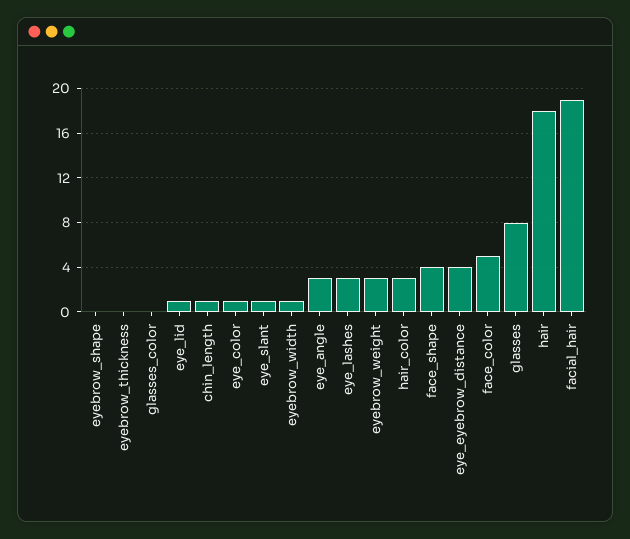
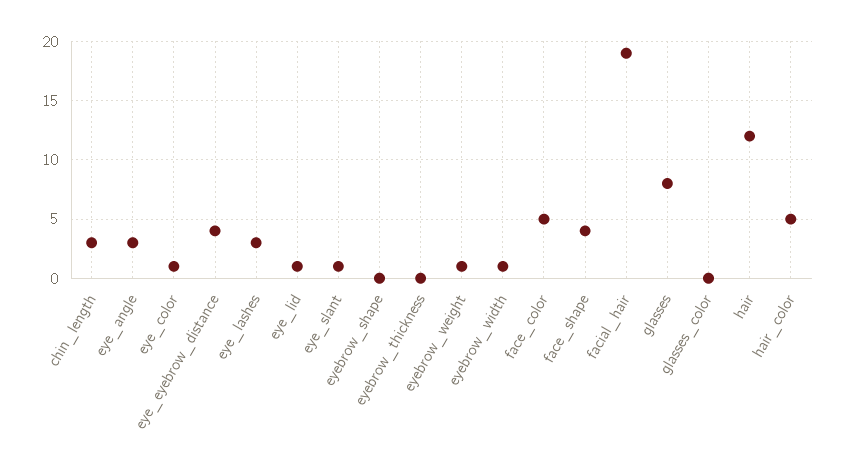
  {
    "eyebrow_shape": 0,
    "eyebrow_thickness": 0,
    "glasses_color": 0,
    "eye_lid": 1,
-   "chin_length": 1,
+   "chin_length": 3,
    "eye_color": 1,
    "eye_slant": 1,
    "eyebrow_width": 1,
    "eye_angle": 3,
    "eye_lashes": 3,
-   "eyebrow_weight": 3,
+   "eyebrow_weight": 1,
-   "hair_color": 3,
+   "hair_color": 5,
    "face_shape": 4,
    "eye_eyebrow_distance": 4,
    "face_color": 5,
    "glasses": 8,
-   "hair": 18,
+   "hair": 12,
    "facial_hair": 19
  }

